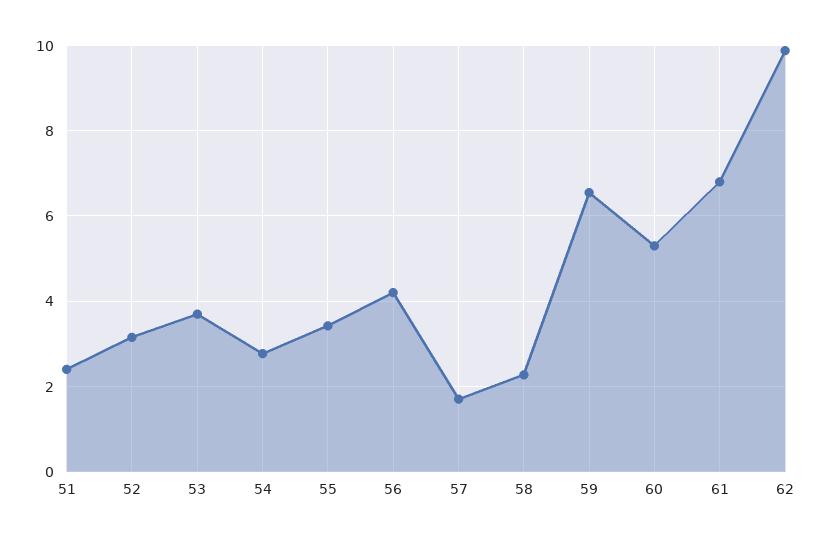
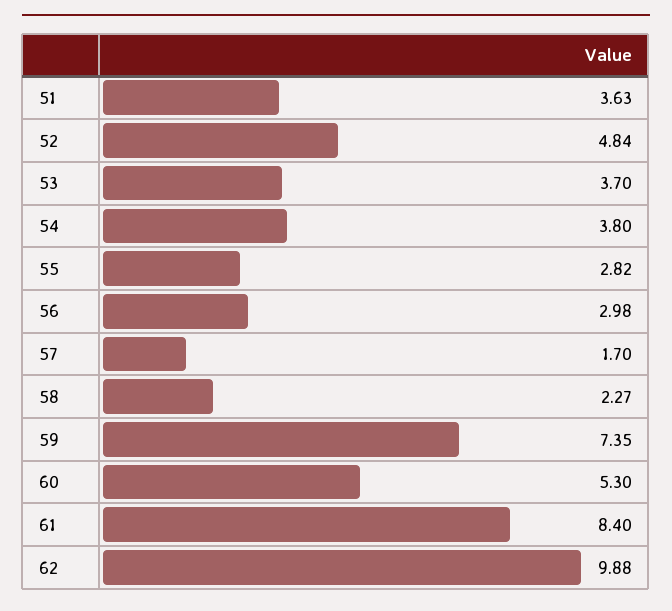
  {
-   "51": 2.4,
+   "51": 3.63,
-   "52": 3.2,
+   "52": 4.84,
    "53": 3.7,
-   "54": 2.8,
+   "54": 3.8,
-   "55": 3.4,
+   "55": 2.82,
-   "56": 4.2,
+   "56": 2.98,
    "57": 1.7,
    "58": 2.27,
-   "59": 6.6,
+   "59": 7.35,
    "60": 5.3,
-   "61": 6.8,
+   "61": 8.4,
    "62": 9.88
  }

